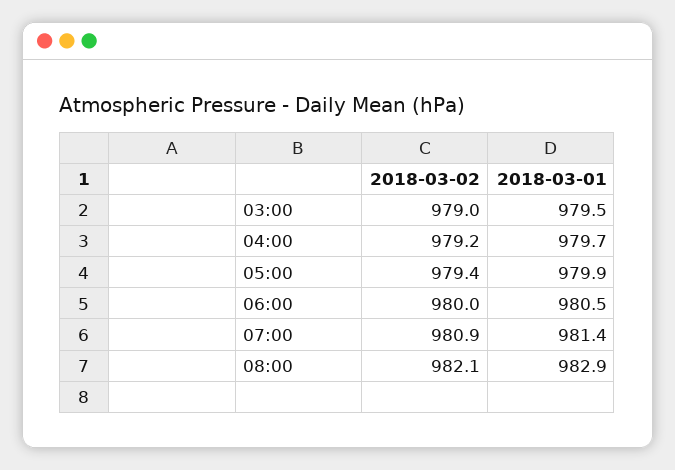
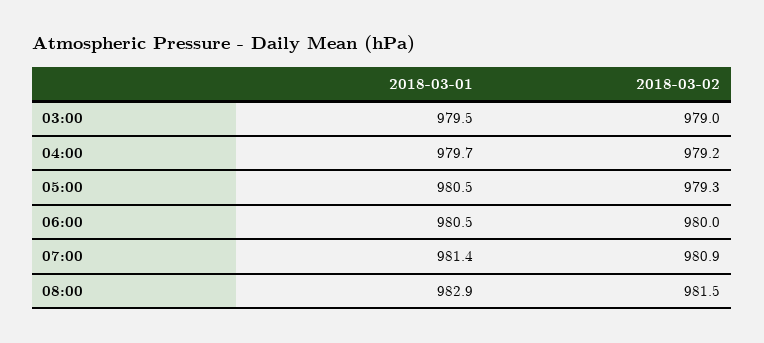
  {
    "2018-03-02": {
      "03:00": 979,
      "04:00": 979.2,
-     "05:00": 979.4,
+     "05:00": 979.3,
      "06:00": 980,
      "07:00": 980.9,
-     "08:00": 982.1
+     "08:00": 981.5
    },
    "2018-03-01": {
      "03:00": 979.5,
      "04:00": 979.7,
-     "05:00": 979.9,
+     "05:00": 980.5,
      "06:00": 980.5,
      "07:00": 981.4,
      "08:00": 982.9
    }
  }

